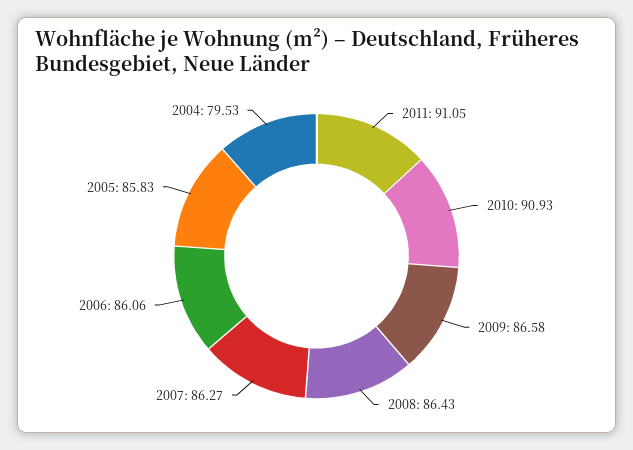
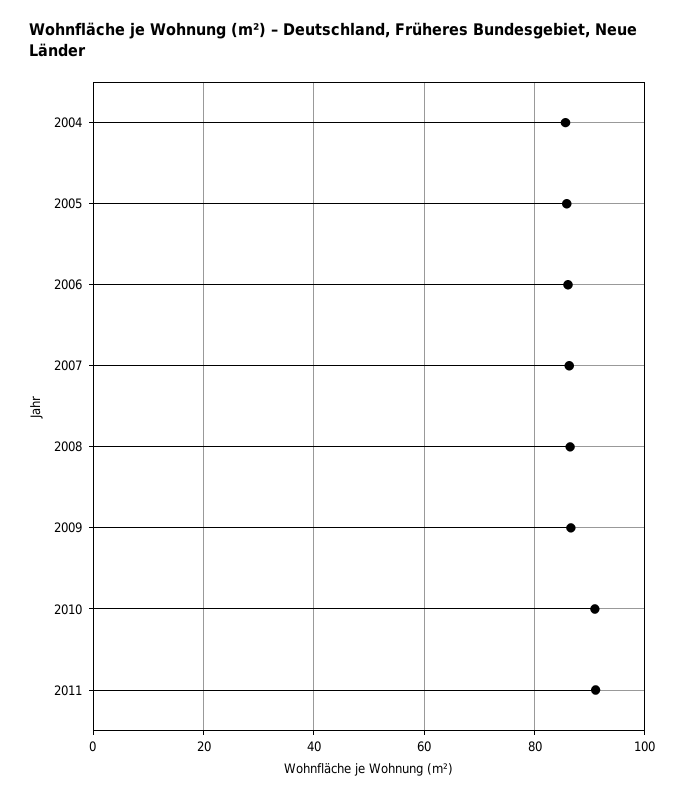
  {
    "2011": 91.05,
    "2010": 90.93,
    "2009": 86.58,
    "2008": 86.43,
    "2007": 86.27,
    "2006": 86.06,
    "2005": 85.83,
-   "2004": 79.53
+   "2004": 86
  }

